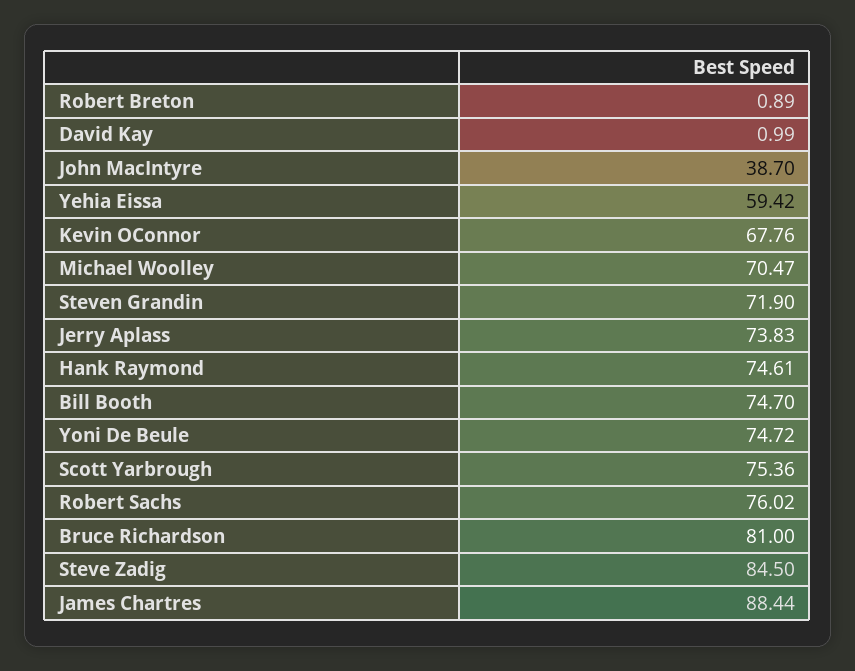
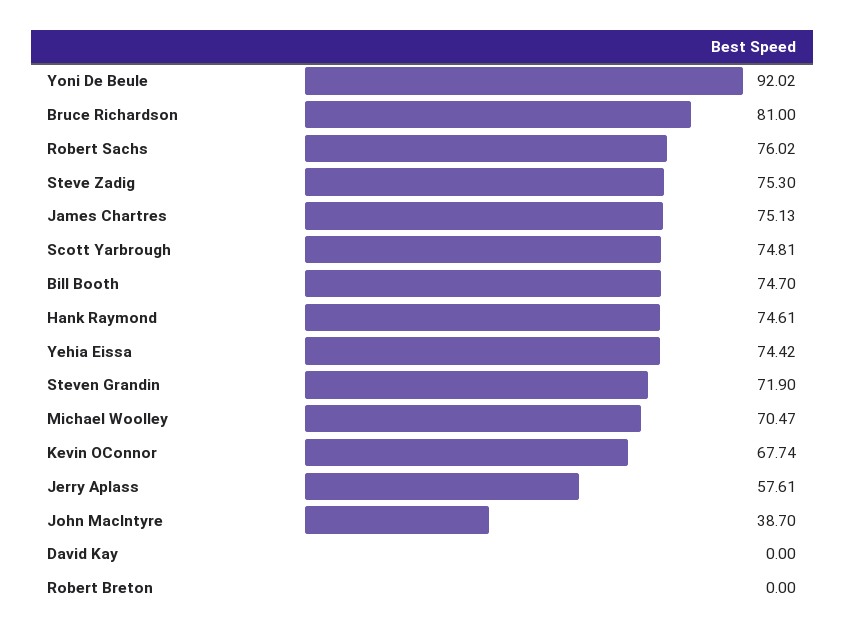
  {
-   "Robert Breton": 0.89,
+   "Robert Breton": 0,
-   "David Kay": 0.99,
+   "David Kay": 0,
    "John MacIntyre": 38.7,
-   "Yehia Eissa": 59.42,
+   "Yehia Eissa": 74.42,
-   "Kevin OConnor": 67.76,
+   "Kevin OConnor": 67.74,
    "Michael Woolley": 70.47,
    "Steven Grandin": 71.9,
-   "Jerry Aplass": 73.83,
+   "Jerry Aplass": 57.61,
    "Hank Raymond": 74.61,
    "Bill Booth": 74.7,
-   "Yoni De Beule": 74.72,
+   "Yoni De Beule": 92.02,
-   "Scott Yarbrough": 75.36,
+   "Scott Yarbrough": 74.81,
    "Robert Sachs": 76.02,
    "Bruce Richardson": 81,
-   "Steve Zadig": 84.5,
+   "Steve Zadig": 75.3,
-   "James Chartres": 88.44
+   "James Chartres": 75.13
  }

